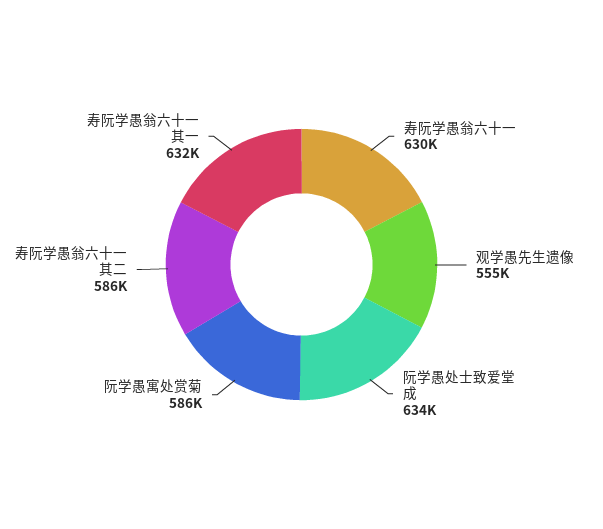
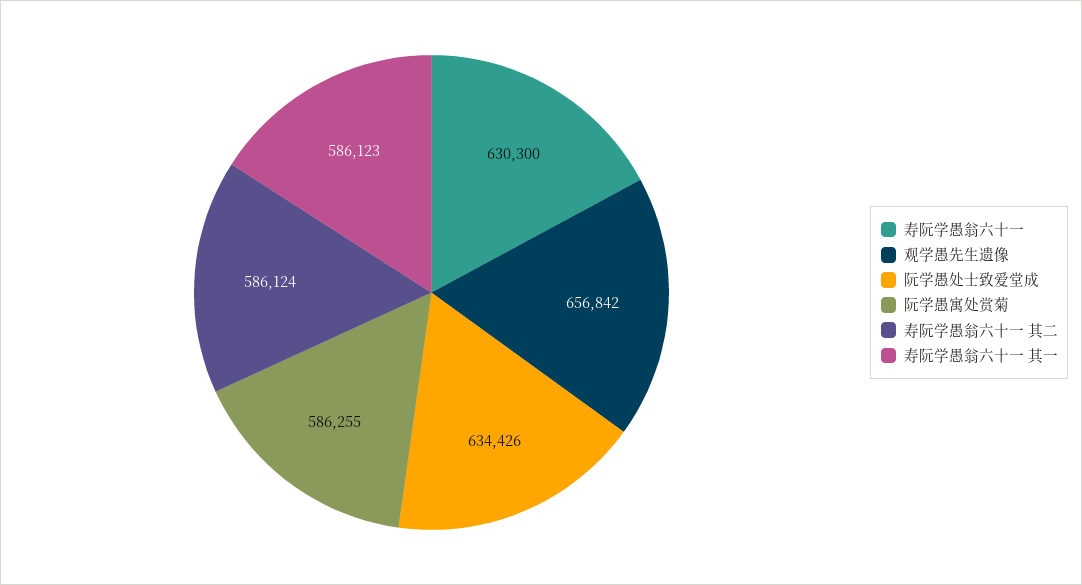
  {
    "寿阮学愚翁六十一": 630300,
-   "观学愚先生遗像": 555000,
+   "观学愚先生遗像": 656842,
    "阮学愚处士致爱堂成": 634426,
    "阮学愚寓处赏菊": 586255,
    "寿阮学愚翁六十一 其二": 586124,
-   "寿阮学愚翁六十一 其一": 632000
+   "寿阮学愚翁六十一 其一": 586123
  }

